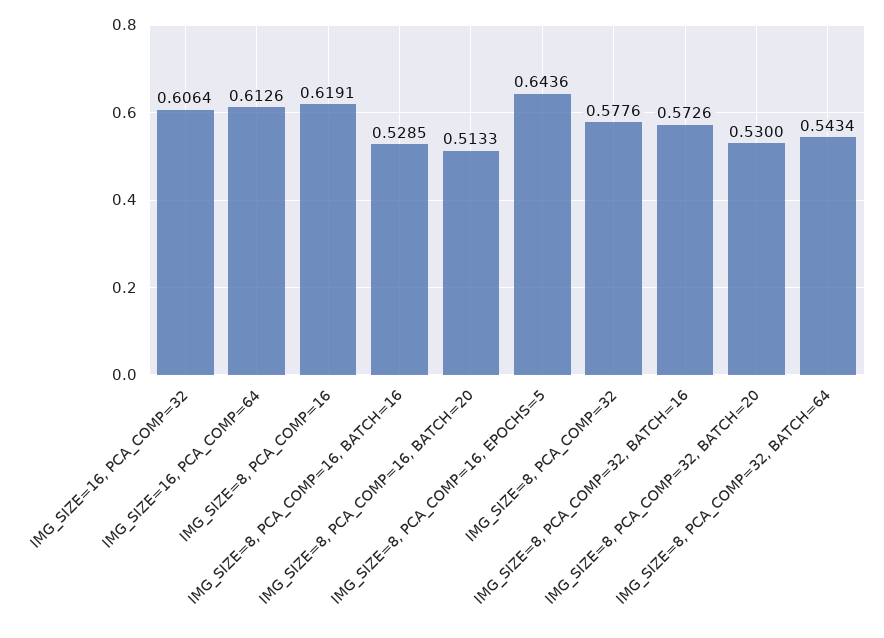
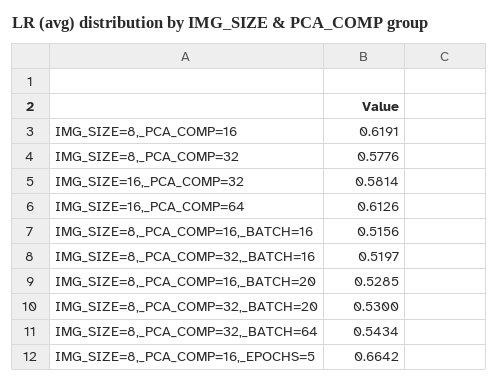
  {
-   "IMG_SIZE=16, PCA_COMP=32": 0.6064,
+   "IMG_SIZE=16, PCA_COMP=32": 0.5814,
    "IMG_SIZE=16, PCA_COMP=64": 0.6126,
    "IMG_SIZE=8, PCA_COMP=16": 0.6191,
-   "IMG_SIZE=8, PCA_COMP=16, BATCH=16": 0.5285,
+   "IMG_SIZE=8, PCA_COMP=16, BATCH=16": 0.5156,
-   "IMG_SIZE=8, PCA_COMP=16, BATCH=20": 0.5133,
+   "IMG_SIZE=8, PCA_COMP=16, BATCH=20": 0.5285,
-   "IMG_SIZE=8, PCA_COMP=16, EPOCHS=5": 0.6436,
+   "IMG_SIZE=8, PCA_COMP=16, EPOCHS=5": 0.6642,
    "IMG_SIZE=8, PCA_COMP=32": 0.5776,
-   "IMG_SIZE=8, PCA_COMP=32, BATCH=16": 0.5726,
+   "IMG_SIZE=8, PCA_COMP=32, BATCH=16": 0.5197,
    "IMG_SIZE=8, PCA_COMP=32, BATCH=20": 0.53,
    "IMG_SIZE=8, PCA_COMP=32, BATCH=64": 0.5434
  }

